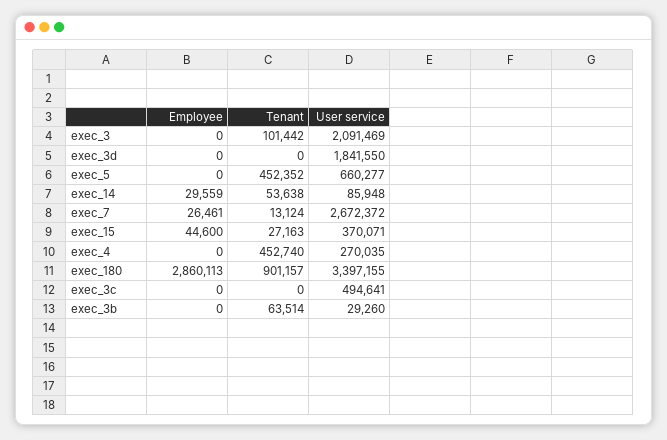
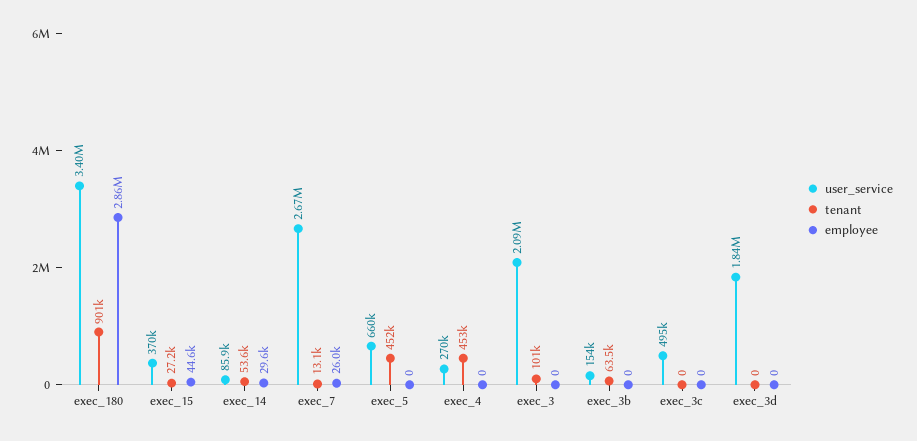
  {
    "Employee": {
      "exec_3": 0,
      "exec_3d": 0,
      "exec_5": 0,
      "exec_14": 29559,
-     "exec_7": 26461,
+     "exec_7": 26000,
      "exec_15": 44600,
      "exec_4": 0,
      "exec_180": 2860113,
      "exec_3c": 0,
      "exec_3b": 0
    },
    "Tenant": {
      "exec_3": 101442,
      "exec_3d": 0,
      "exec_5": 452352,
      "exec_14": 53638,
      "exec_7": 13124,
      "exec_15": 27163,
      "exec_4": 452740,
      "exec_180": 901157,
      "exec_3c": 0,
      "exec_3b": 63514
    },
    "User service": {
      "exec_3": 2091469,
      "exec_3d": 1841550,
      "exec_5": 660277,
      "exec_14": 85948,
      "exec_7": 2672372,
      "exec_15": 370071,
      "exec_4": 270035,
      "exec_180": 3397155,
      "exec_3c": 494641,
-     "exec_3b": 29260
+     "exec_3b": 154000
    }
  }

